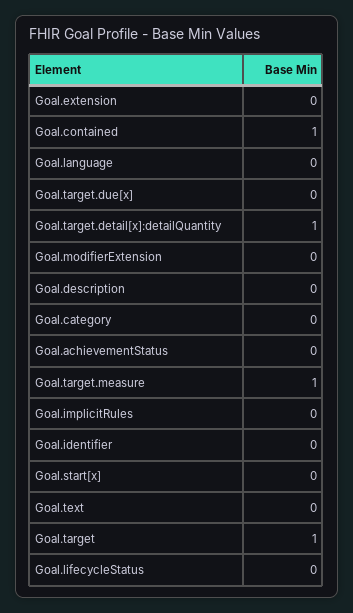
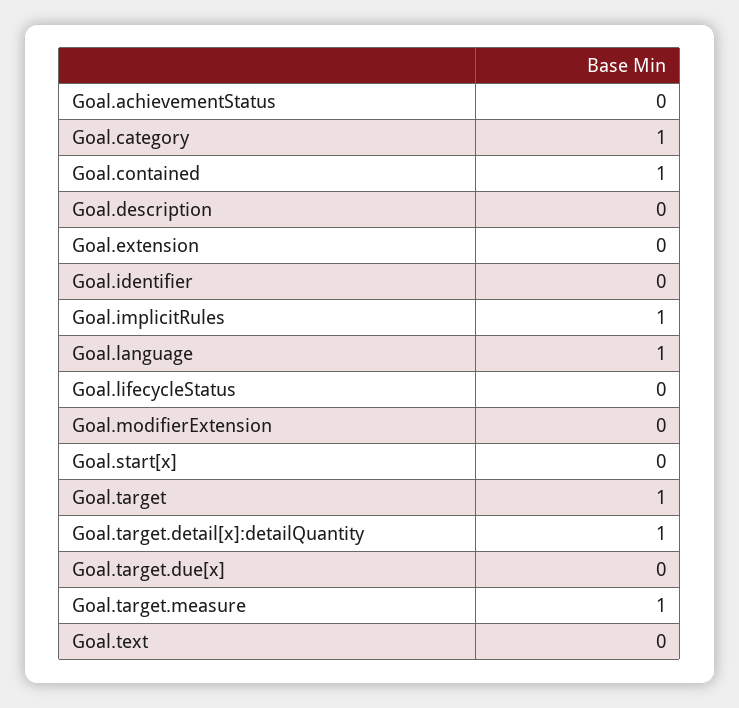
  {
    "Goal.extension": 0,
    "Goal.contained": 1,
-   "Goal.language": 0,
+   "Goal.language": 1,
    "Goal.target.due[x]": 0,
    "Goal.target.detail[x]:detailQuantity": 1,
    "Goal.modifierExtension": 0,
    "Goal.description": 0,
-   "Goal.category": 0,
+   "Goal.category": 1,
    "Goal.achievementStatus": 0,
    "Goal.target.measure": 1,
-   "Goal.implicitRules": 0,
+   "Goal.implicitRules": 1,
    "Goal.identifier": 0,
    "Goal.start[x]": 0,
    "Goal.text": 0,
    "Goal.target": 1,
    "Goal.lifecycleStatus": 0
  }

